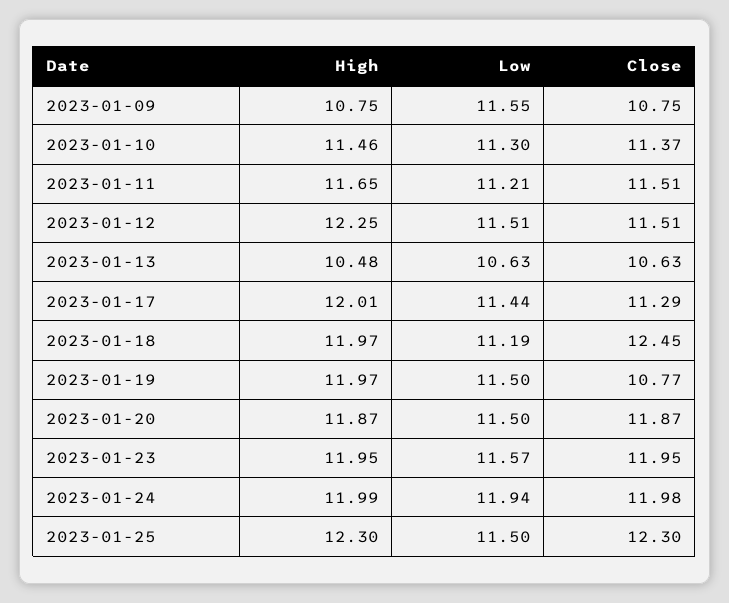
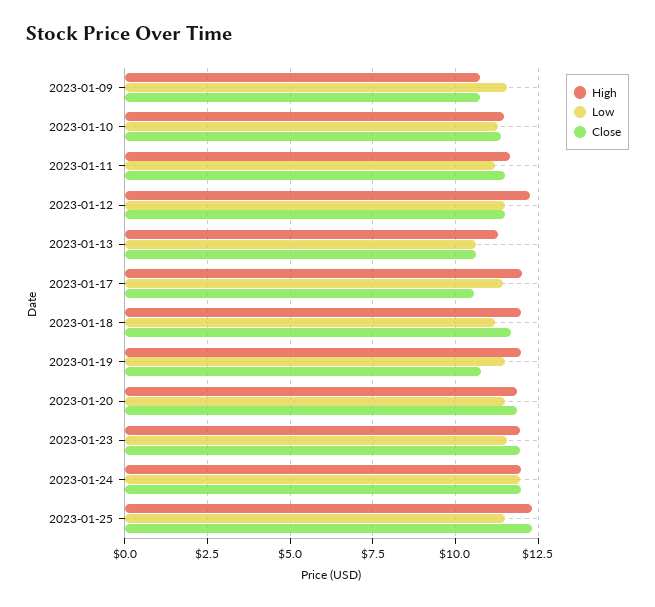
  {
    "High": {
      "2023-01-09": 10.75,
      "2023-01-10": 11.46,
      "2023-01-11": 11.65,
      "2023-01-12": 12.25,
-     "2023-01-13": 10.48,
+     "2023-01-13": 11.25,
      "2023-01-17": 12.01,
      "2023-01-18": 11.97,
      "2023-01-19": 11.97,
      "2023-01-20": 11.87,
      "2023-01-23": 11.95,
      "2023-01-24": 11.99,
      "2023-01-25": 12.3
    },
    "Low": {
      "2023-01-09": 11.55,
      "2023-01-10": 11.3,
      "2023-01-11": 11.21,
      "2023-01-12": 11.51,
      "2023-01-13": 10.63,
      "2023-01-17": 11.44,
      "2023-01-18": 11.19,
      "2023-01-19": 11.5,
      "2023-01-20": 11.5,
      "2023-01-23": 11.57,
      "2023-01-24": 11.94,
      "2023-01-25": 11.5
    },
    "Close": {
      "2023-01-09": 10.75,
      "2023-01-10": 11.37,
      "2023-01-11": 11.51,
      "2023-01-12": 11.51,
      "2023-01-13": 10.63,
-     "2023-01-17": 11.29,
+     "2023-01-17": 10.5,
-     "2023-01-18": 12.45,
+     "2023-01-18": 11.75,
      "2023-01-19": 10.77,
      "2023-01-20": 11.87,
      "2023-01-23": 11.95,
      "2023-01-24": 11.98,
      "2023-01-25": 12.3
    }
  }

